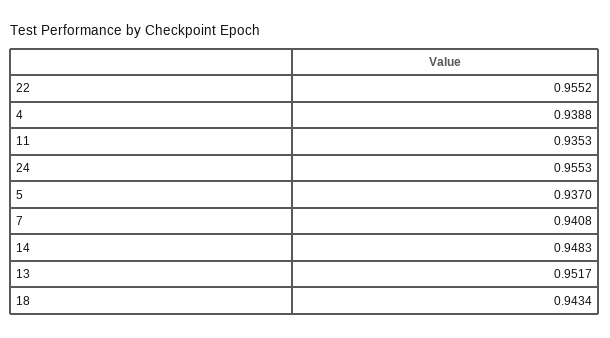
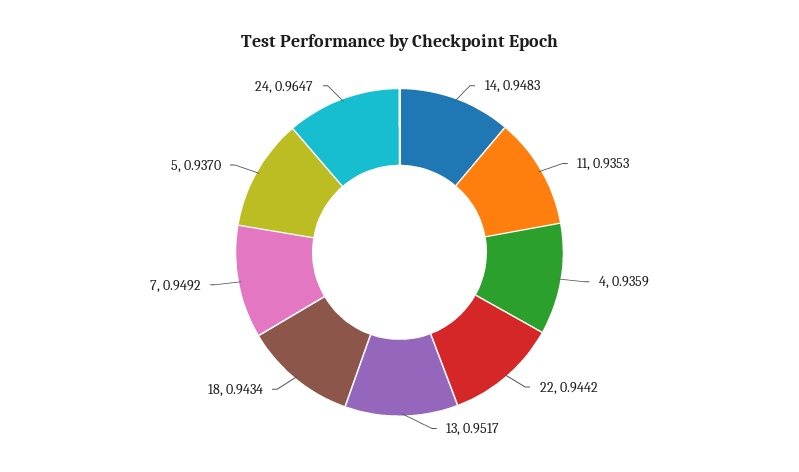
  {
-   "22": 0.9552,
+   "22": 0.9442,
-   "4": 0.9388,
+   "4": 0.9359,
    "11": 0.9353,
-   "24": 0.9553,
+   "24": 0.9647,
    "5": 0.937,
-   "7": 0.9408,
+   "7": 0.9492,
    "14": 0.9483,
    "13": 0.9517,
    "18": 0.9434
  }

